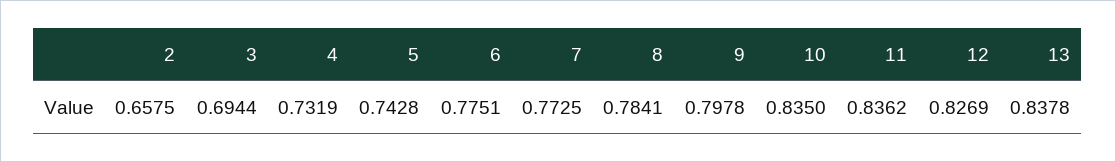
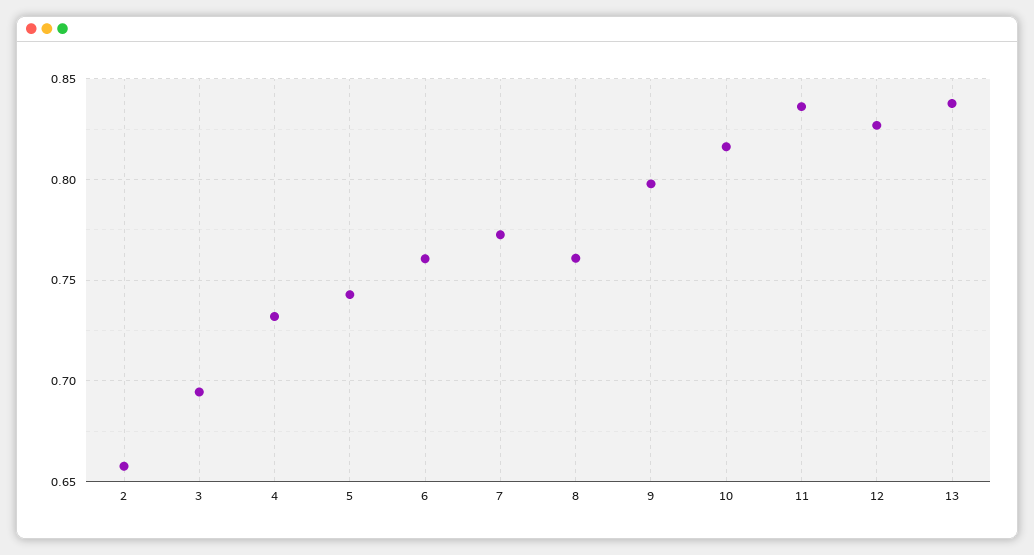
  {
    "2": 0.6575,
    "3": 0.6944,
    "4": 0.7319,
    "5": 0.7428,
-   "6": 0.7751,
+   "6": 0.76,
    "7": 0.7725,
-   "8": 0.7841,
+   "8": 0.76,
    "9": 0.7978,
-   "10": 0.835,
+   "10": 0.815,
    "11": 0.8362,
    "12": 0.8269,
    "13": 0.8378
  }

